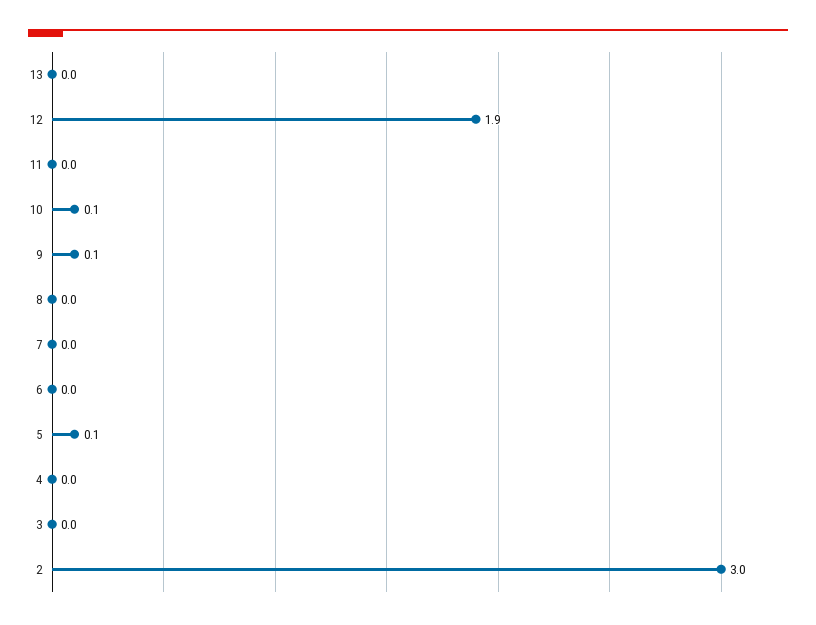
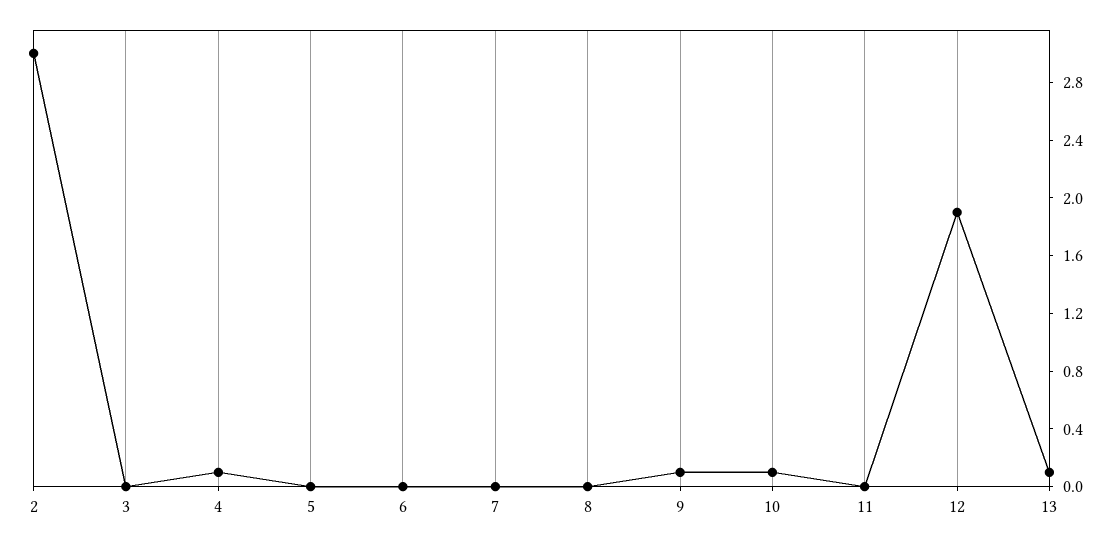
  {
-   "13": 0,
+   "13": 0.1,
    "12": 1.9,
    "11": 0,
    "10": 0.1,
    "9": 0.1,
    "8": 0,
    "7": 0,
    "6": 0,
-   "5": 0.1,
+   "5": 0,
-   "4": 0,
+   "4": 0.1,
    "3": 0,
    "2": 3
  }

